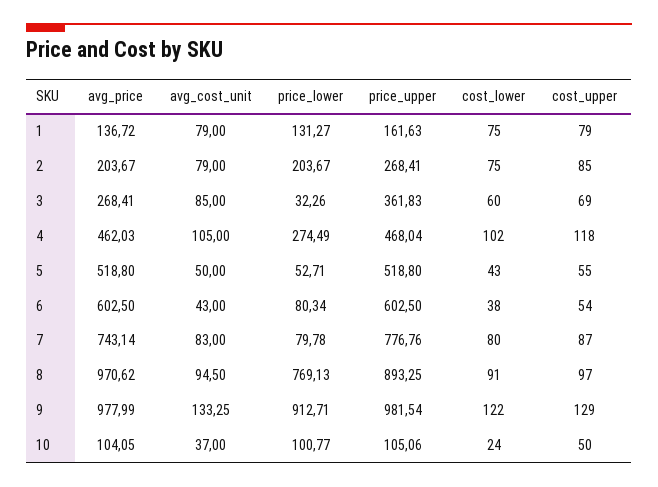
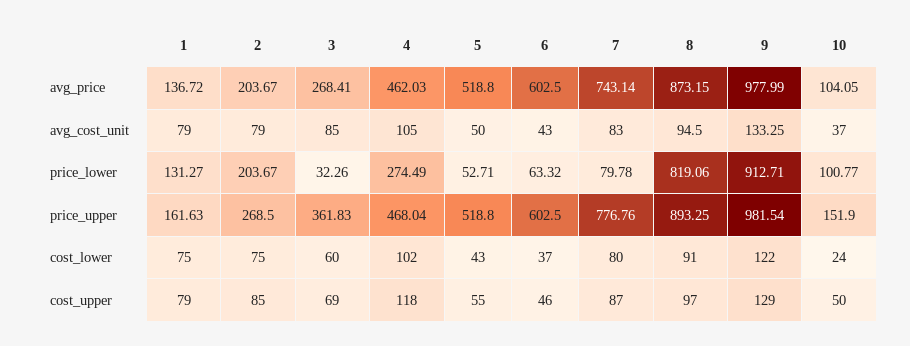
  {
    "avg_price": {
      "1": 136.72,
      "2": 203.67,
      "3": 268.41,
      "4": 462.03,
      "5": 518.8,
      "6": 602.5,
      "7": 743.14,
-     "8": 970.62,
+     "8": 873.15,
      "9": 977.99,
      "10": 104.05
    },
    "avg_cost_unit": {
      "1": 79,
      "2": 79,
      "3": 85,
      "4": 105,
      "5": 50,
      "6": 43,
      "7": 83,
      "8": 94.5,
      "9": 133.25,
      "10": 37
    },
    "price_lower": {
      "1": 131.27,
      "2": 203.67,
      "3": 32.26,
      "4": 274.49,
      "5": 52.71,
-     "6": 80.34,
+     "6": 63.32,
      "7": 79.78,
-     "8": 769.13,
+     "8": 819.06,
      "9": 912.71,
      "10": 100.77
    },
    "price_upper": {
      "1": 161.63,
-     "2": 268.41,
+     "2": 268.5,
      "3": 361.83,
      "4": 468.04,
      "5": 518.8,
      "6": 602.5,
      "7": 776.76,
      "8": 893.25,
      "9": 981.54,
-     "10": 105.06
+     "10": 151.9
    },
    "cost_lower": {
      "1": 75,
      "2": 75,
      "3": 60,
      "4": 102,
      "5": 43,
-     "6": 38,
+     "6": 37,
      "7": 80,
      "8": 91,
      "9": 122,
      "10": 24
    },
    "cost_upper": {
      "1": 79,
      "2": 85,
      "3": 69,
      "4": 118,
      "5": 55,
-     "6": 54,
+     "6": 46,
      "7": 87,
      "8": 97,
      "9": 129,
      "10": 50
    }
  }

